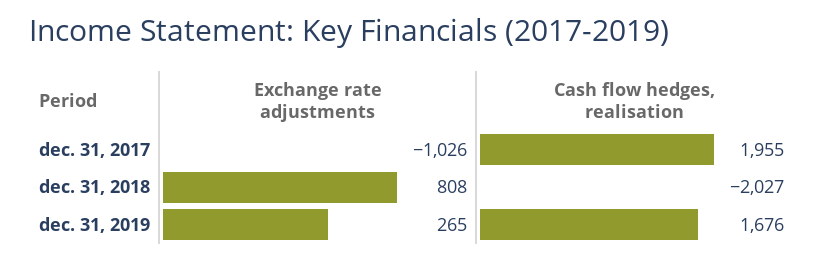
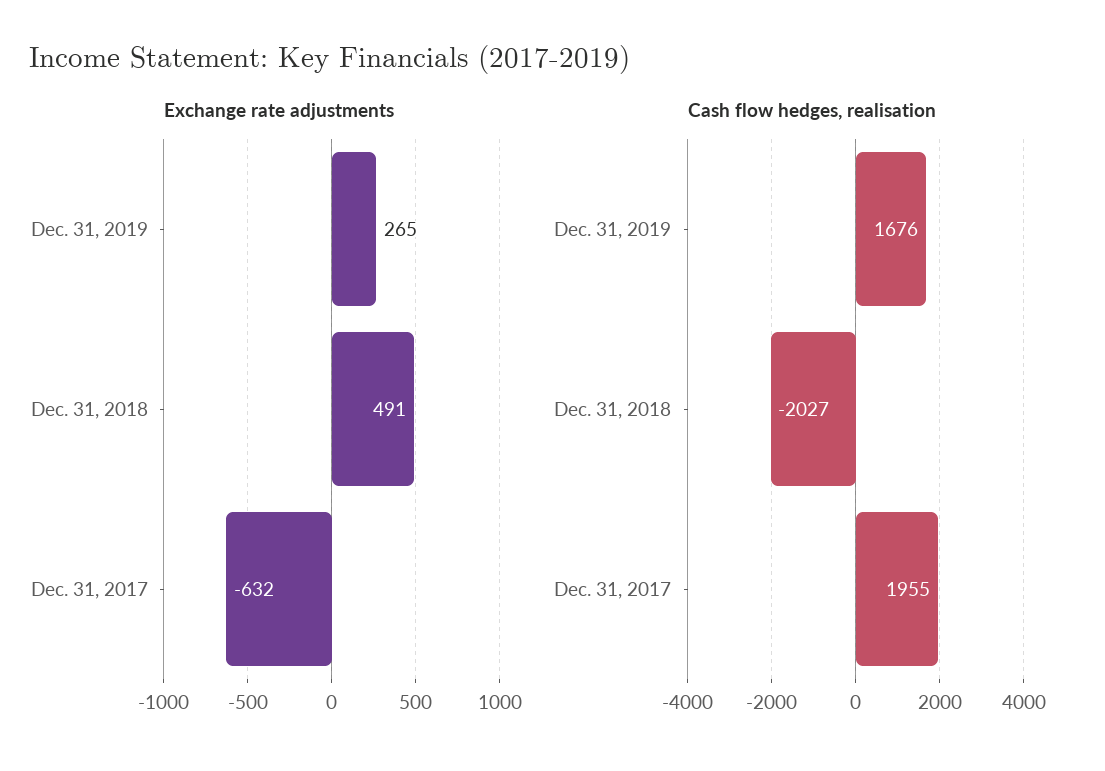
  {
    "Exchange rate adjustments": {
-     "dec. 31, 2017": -1026,
+     "dec. 31, 2017": -632,
-     "dec. 31, 2018": 808,
+     "dec. 31, 2018": 491,
      "dec. 31, 2019": 265
    },
    "Cash flow hedges, realisation": {
      "dec. 31, 2017": 1955,
      "dec. 31, 2018": -2027,
      "dec. 31, 2019": 1676
    }
  }

